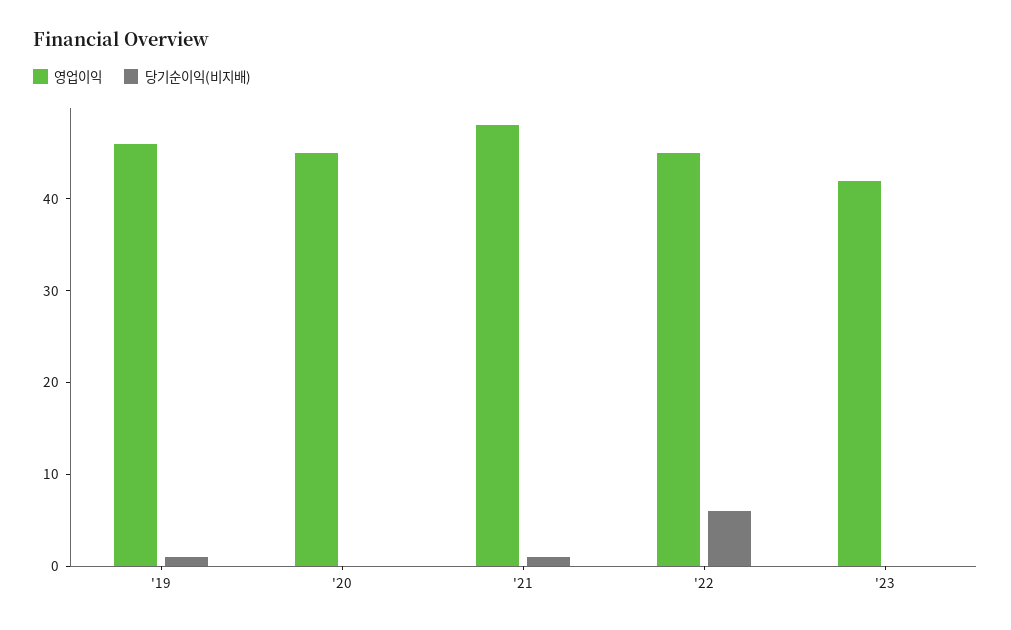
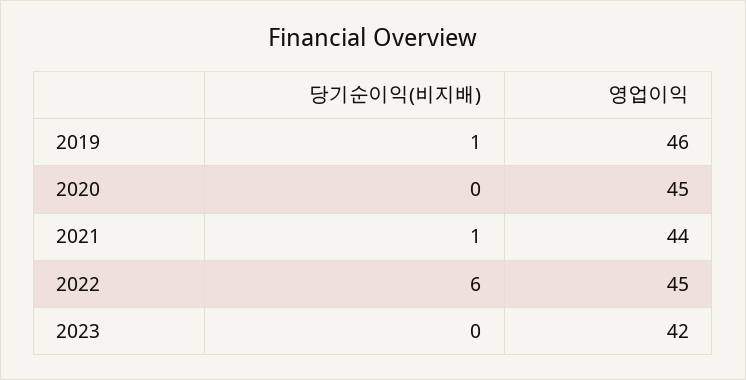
  {
    "영업이익": {
      "'19": 46,
      "'20": 45,
-     "'21": 48,
+     "'21": 44,
      "'22": 45,
      "'23": 42
    },
    "당기순이익(비지배)": {
      "'19": 1,
      "'20": 0,
      "'21": 1,
      "'22": 6,
      "'23": 0
    }
  }

